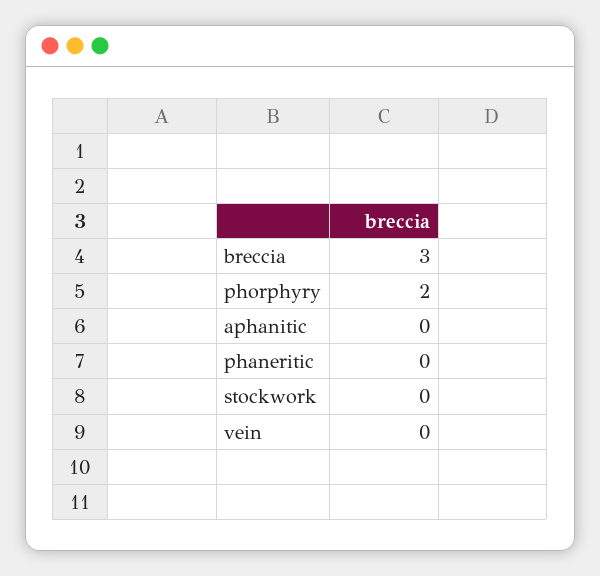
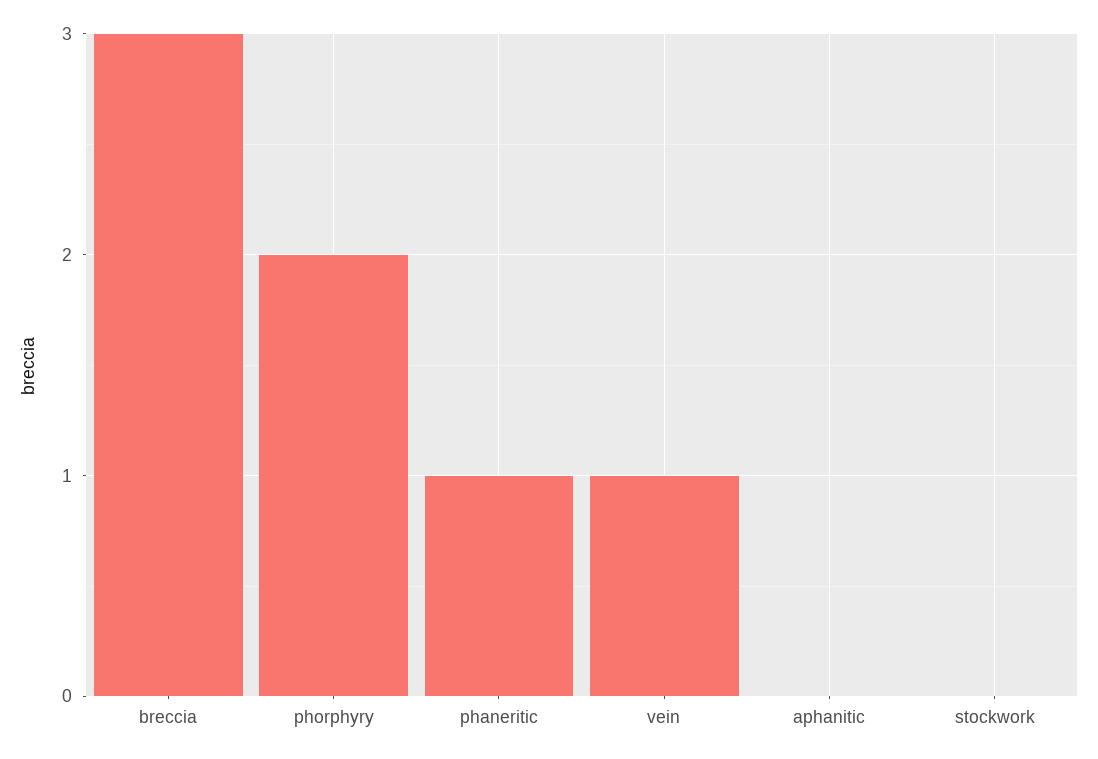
  {
    "breccia": 3,
    "phorphyry": 2,
    "aphanitic": 0,
-   "phaneritic": 0,
+   "phaneritic": 1,
    "stockwork": 0,
-   "vein": 0
+   "vein": 1
  }

